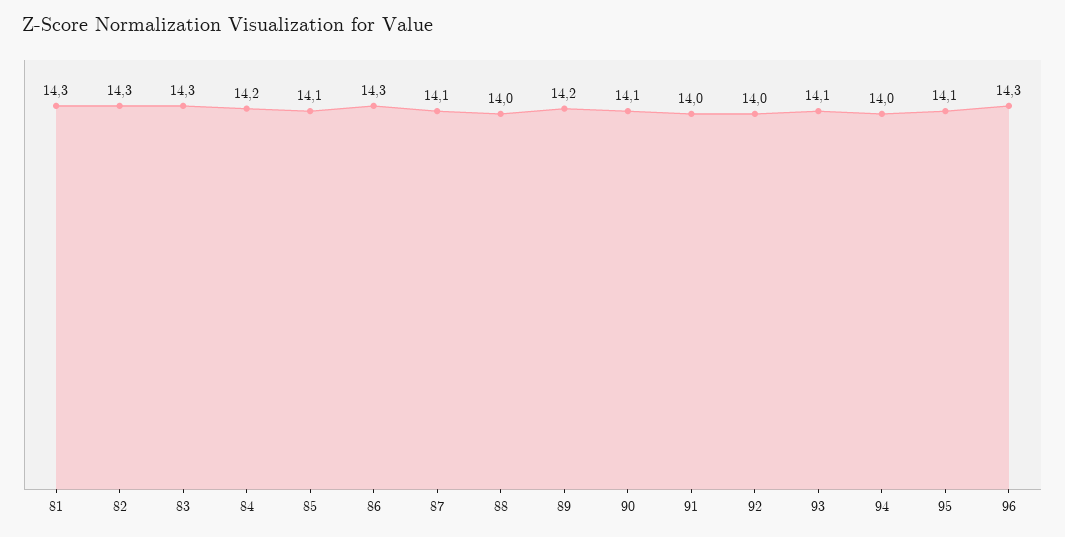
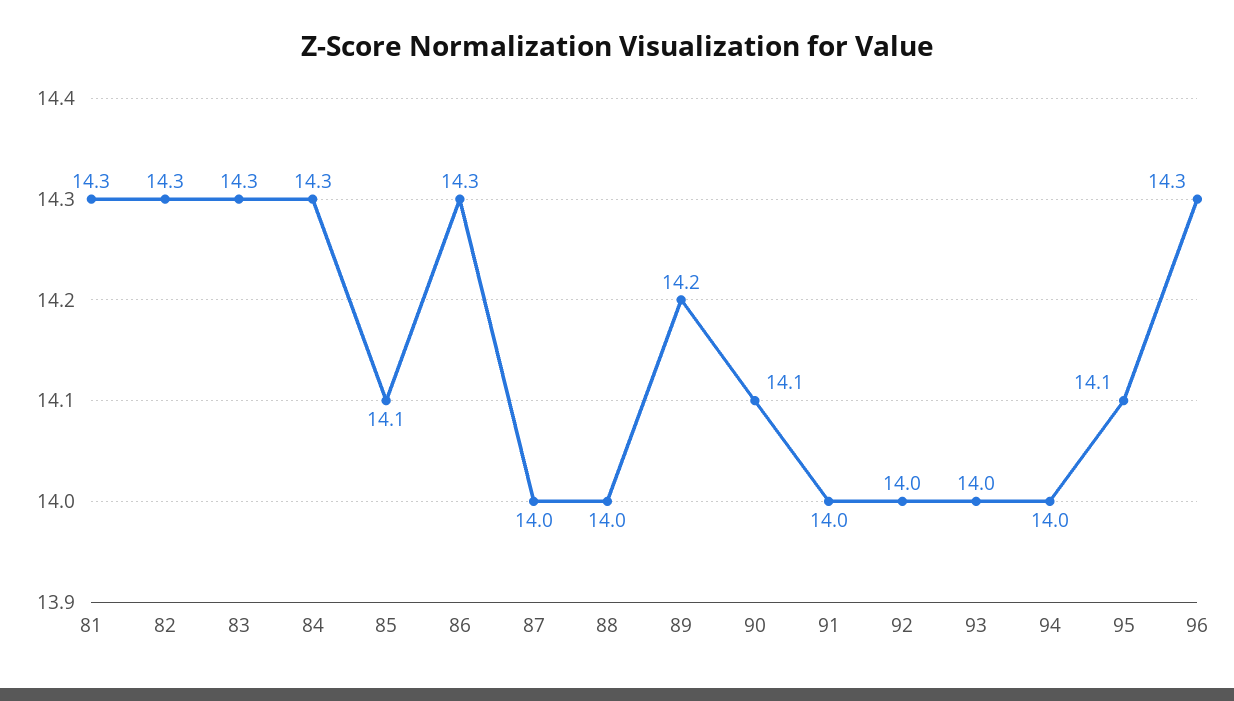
  {
    "81": 14.3,
    "82": 14.3,
    "83": 14.3,
-   "84": 14.2,
+   "84": 14.3,
    "85": 14.1,
    "86": 14.3,
-   "87": 14.1,
+   "87": 14,
    "88": 14,
    "89": 14.2,
    "90": 14.1,
    "91": 14,
    "92": 14,
-   "93": 14.1,
+   "93": 14,
    "94": 14,
    "95": 14.1,
    "96": 14.3
  }

